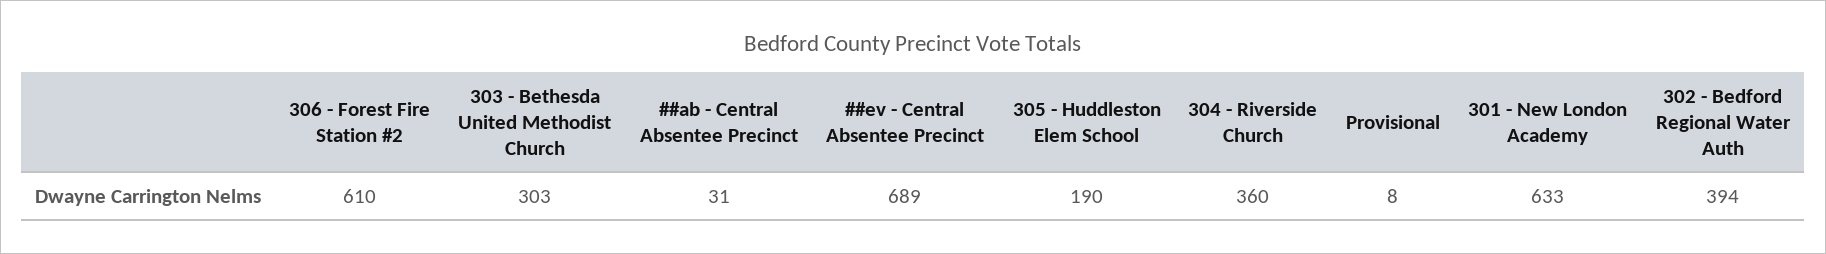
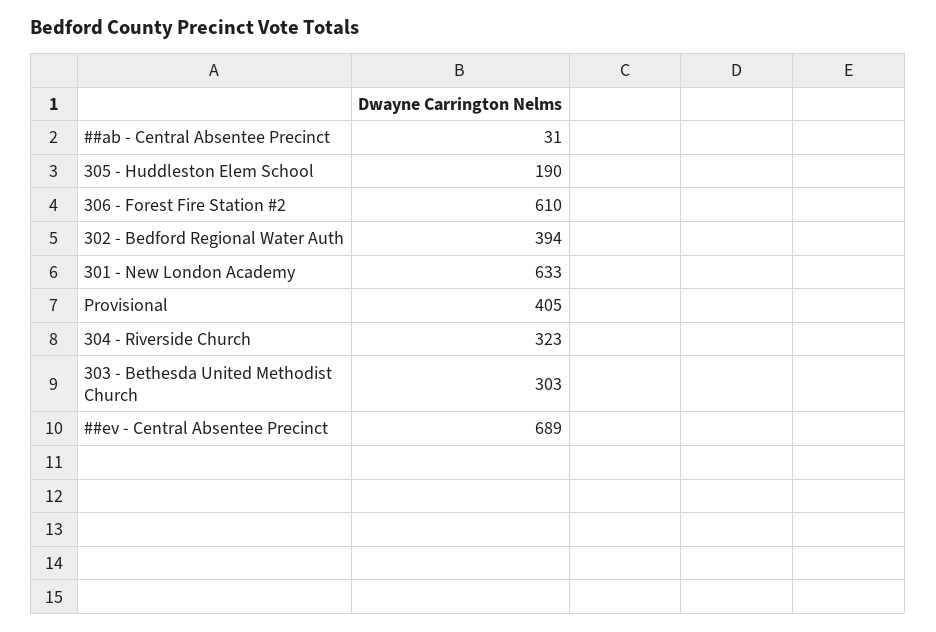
  {
    "306 - Forest Fire Station #2": 610,
    "303 - Bethesda United Methodist Church": 303,
    "##ab - Central Absentee Precinct": 31,
    "##ev - Central Absentee Precinct": 689,
    "305 - Huddleston Elem School": 190,
-   "304 - Riverside Church": 360,
+   "304 - Riverside Church": 323,
-   "Provisional": 8,
+   "Provisional": 405,
    "301 - New London Academy": 633,
    "302 - Bedford Regional Water Auth": 394
  }

